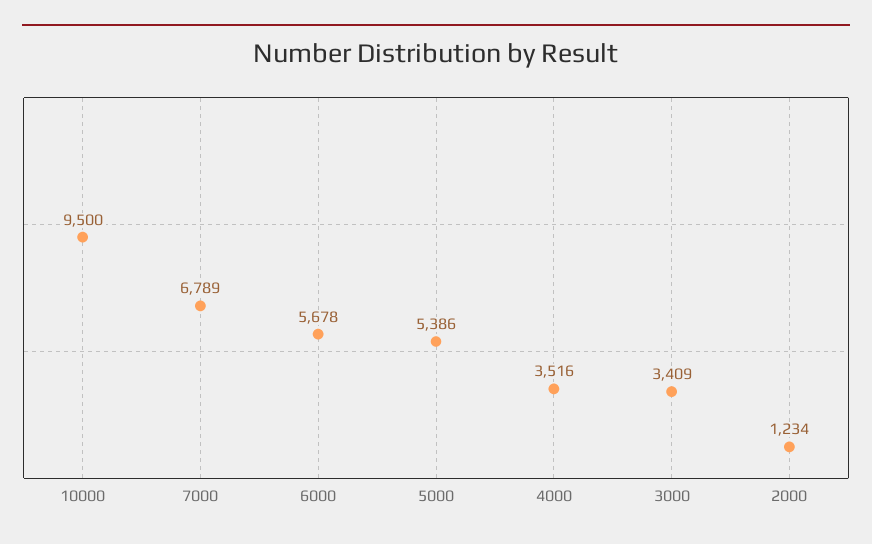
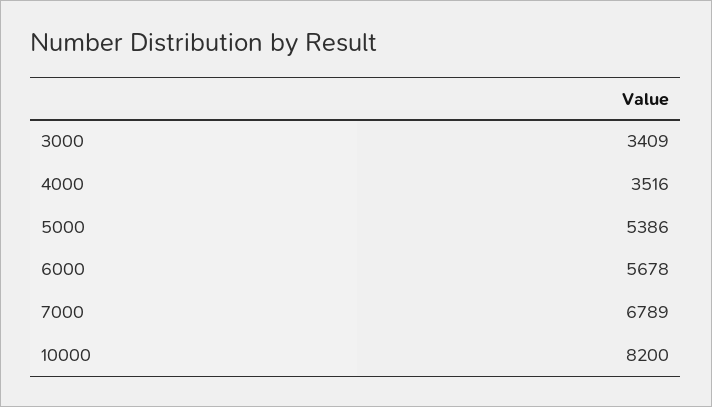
  {
-   "10000": 9500,
+   "10000": 8200,
    "7000": 6789,
    "6000": 5678,
    "5000": 5386,
    "4000": 3516,
-   "3000": 3409,
+   "3000": 3409
-   "2000": 1234
  }

